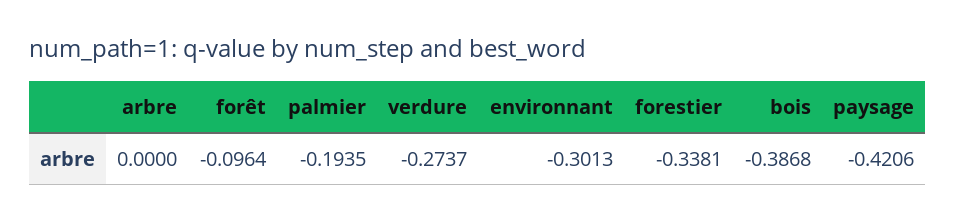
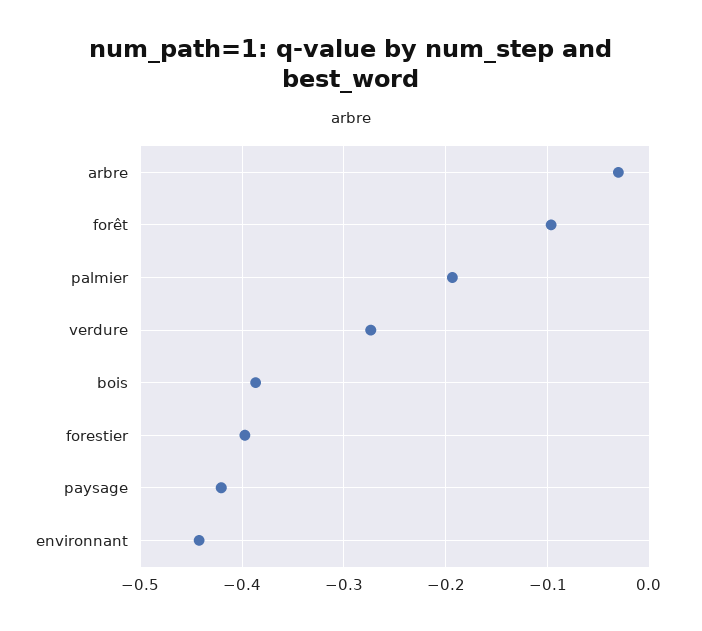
  {
-   "arbre": 0,
+   "arbre": -0.03,
    "forêt": -0.0964,
    "palmier": -0.1935,
    "verdure": -0.2737,
-   "environnant": -0.3013,
+   "environnant": -0.44,
-   "forestier": -0.3381,
+   "forestier": -0.4,
    "bois": -0.3868,
    "paysage": -0.4206
  }

